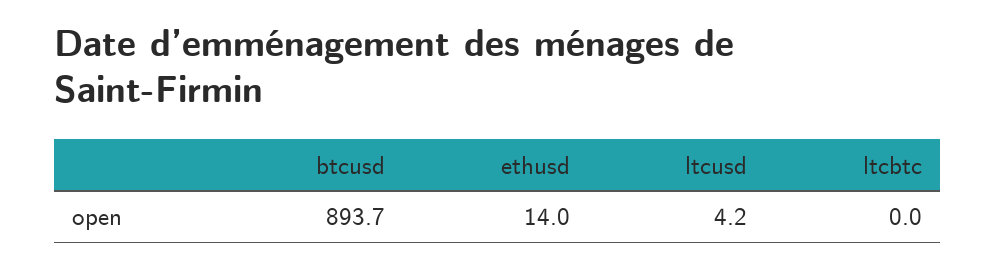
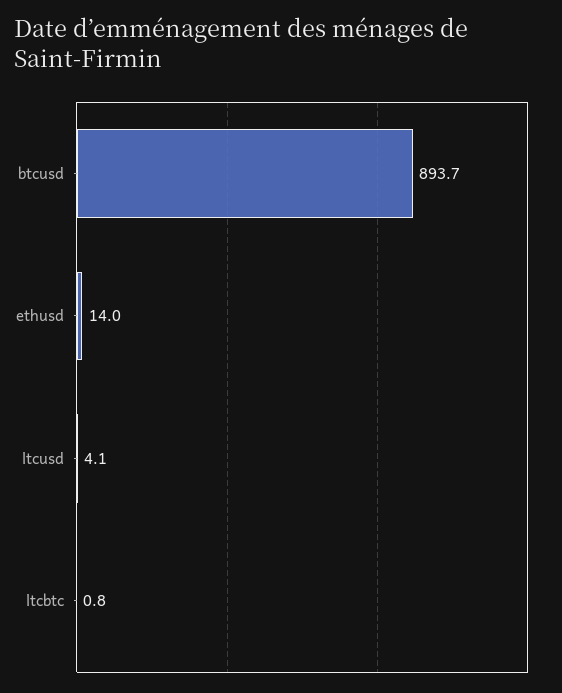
  {
    "btcusd": 893.7,
    "ethusd": 14,
-   "ltcusd": 4.2,
+   "ltcusd": 4.1,
-   "ltcbtc": 0
+   "ltcbtc": 0.8
  }

